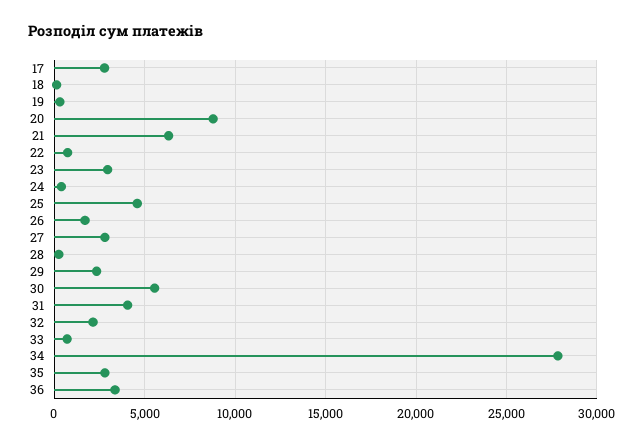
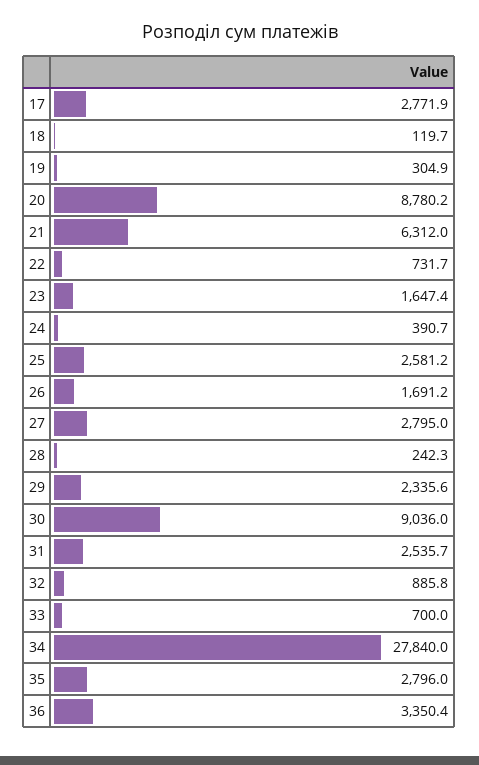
  {
    "17": 2771.9,
    "18": 119.7,
    "19": 304.9,
    "20": 8780.2,
    "21": 6312,
    "22": 731.7,
-   "23": 3000,
+   "23": 1647.4,
    "24": 390.7,
-   "25": 4500,
+   "25": 2581.2,
    "26": 1691.2,
    "27": 2795,
    "28": 242.3,
    "29": 2335.6,
-   "30": 5500,
+   "30": 9036,
-   "31": 4000,
+   "31": 2535.7,
-   "32": 2000,
+   "32": 885.8,
    "33": 700,
    "34": 27840,
    "35": 2796,
    "36": 3350.4
  }

